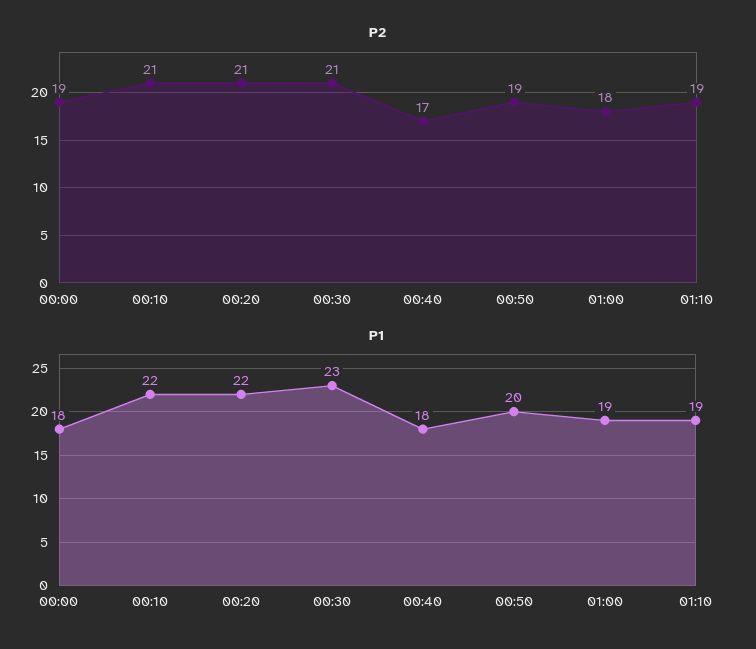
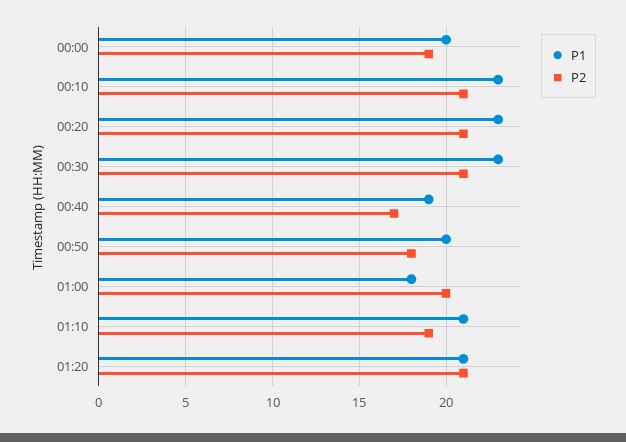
  {
    "P2": {
      "00:00": 19,
      "00:10": 21,
      "00:20": 21,
      "00:30": 21,
      "00:40": 17,
-     "00:50": 19,
+     "00:50": 18,
-     "01:00": 18,
+     "01:00": 20,
-     "01:10": 19
+     "01:10": 19,
+     "01:20": 21
    },
    "P1": {
-     "00:00": 18,
+     "00:00": 20,
-     "00:10": 22,
+     "00:10": 23,
-     "00:20": 22,
+     "00:20": 23,
      "00:30": 23,
-     "00:40": 18,
+     "00:40": 19,
      "00:50": 20,
-     "01:00": 19,
+     "01:00": 18,
-     "01:10": 19
+     "01:10": 21,
+     "01:20": 21
    }
  }

